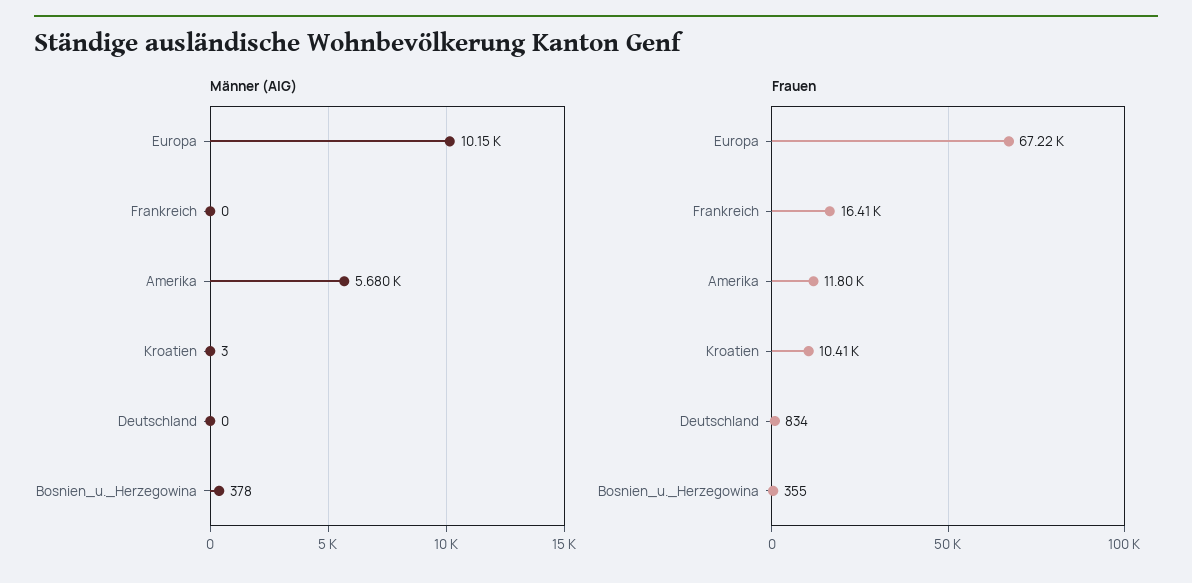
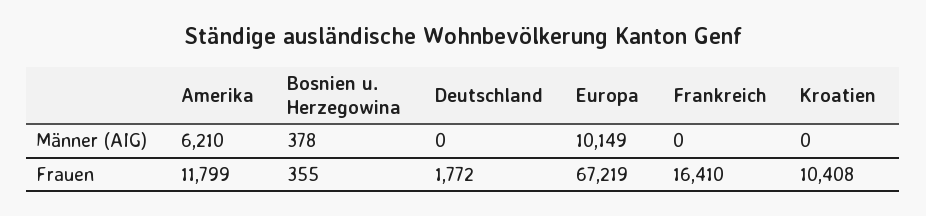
  {
    "Männer (AIG)": {
      "Europa": 10149,
      "Frankreich": 0,
-     "Amerika": 5680,
+     "Amerika": 6210,
-     "Kroatien": 3,
+     "Kroatien": 0,
      "Deutschland": 0,
      "Bosnien_u._Herzegowina": 378
    },
    "Frauen": {
      "Europa": 67219,
      "Frankreich": 16410,
      "Amerika": 11799,
      "Kroatien": 10408,
-     "Deutschland": 834,
+     "Deutschland": 1772,
      "Bosnien_u._Herzegowina": 355
    }
  }

